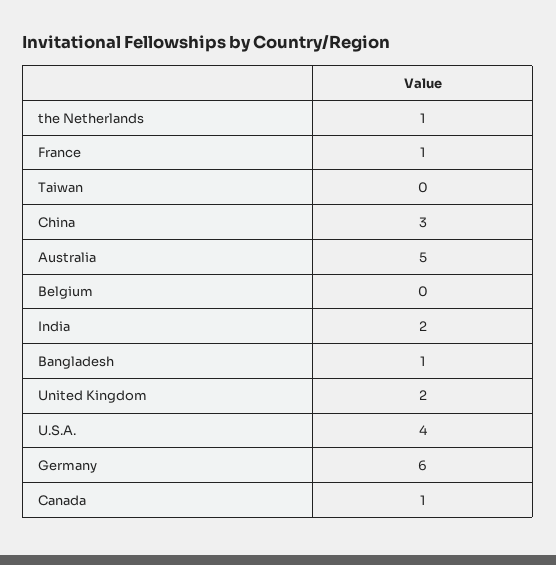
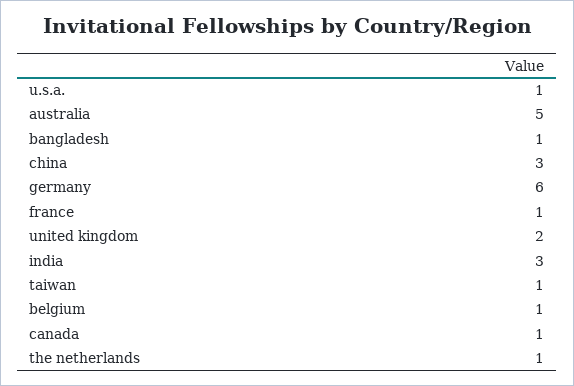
  {
    "the Netherlands": 1,
    "France": 1,
-   "Taiwan": 0,
+   "Taiwan": 1,
    "China": 3,
    "Australia": 5,
-   "Belgium": 0,
+   "Belgium": 1,
-   "India": 2,
+   "India": 3,
    "Bangladesh": 1,
    "United Kingdom": 2,
-   "U.S.A.": 4,
+   "U.S.A.": 1,
    "Germany": 6,
    "Canada": 1
  }

